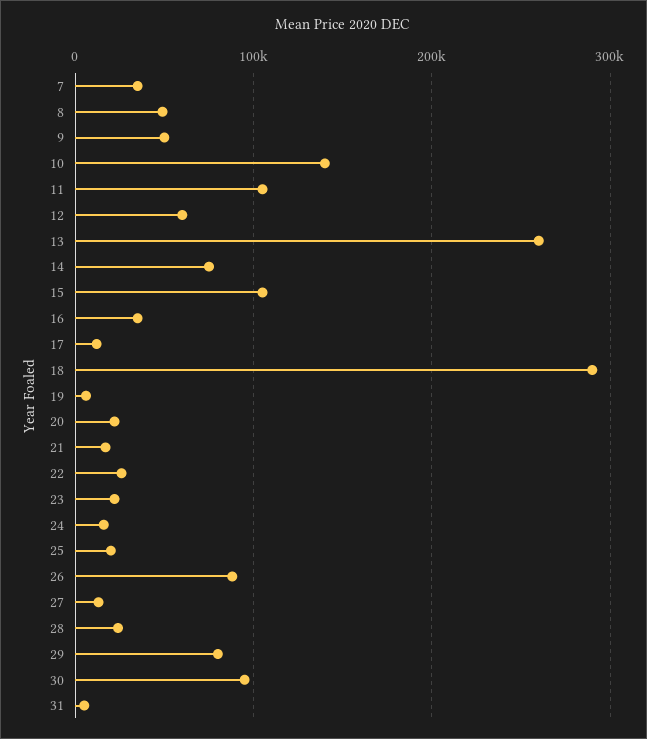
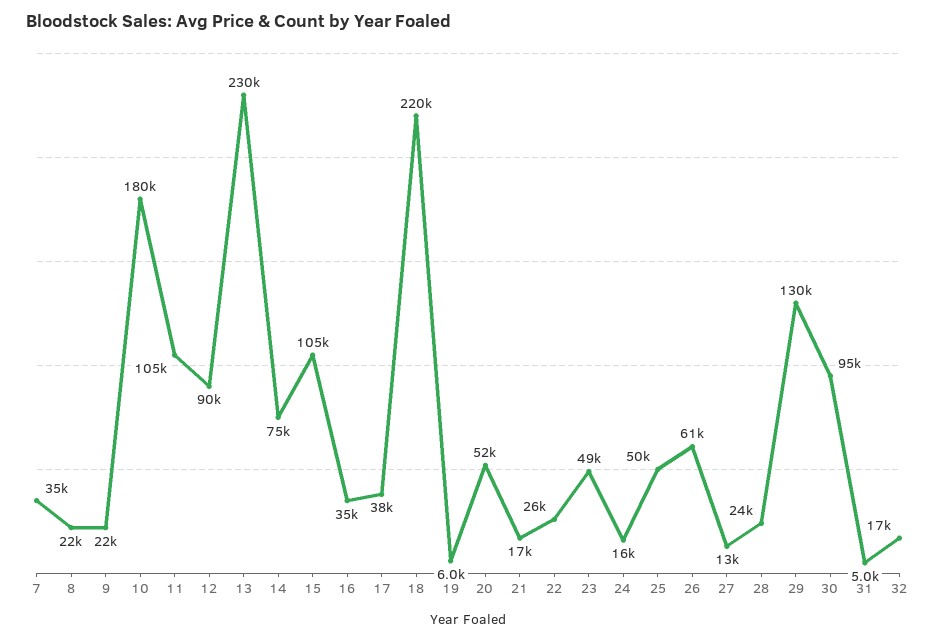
  {
    "7": 35000,
-   "8": 50000,
+   "8": 22000,
-   "9": 50000,
+   "9": 22000,
-   "10": 140000,
+   "10": 180000,
    "11": 105000,
-   "12": 60000,
+   "12": 90000,
-   "13": 260000,
+   "13": 230000,
    "14": 75000,
    "15": 105000,
    "16": 35000,
-   "17": 10000,
+   "17": 38000,
-   "18": 290000,
+   "18": 220000,
    "19": 6000,
-   "20": 20000,
+   "20": 52000,
    "21": 17000,
    "22": 26000,
-   "23": 20000,
+   "23": 49000,
    "24": 16000,
-   "25": 20000,
+   "25": 50000,
-   "26": 90000,
+   "26": 61000,
    "27": 13000,
    "28": 24000,
-   "29": 80000,
+   "29": 130000,
    "30": 95000,
-   "31": 5000
+   "31": 5000,
+   "32": 17000
  }

